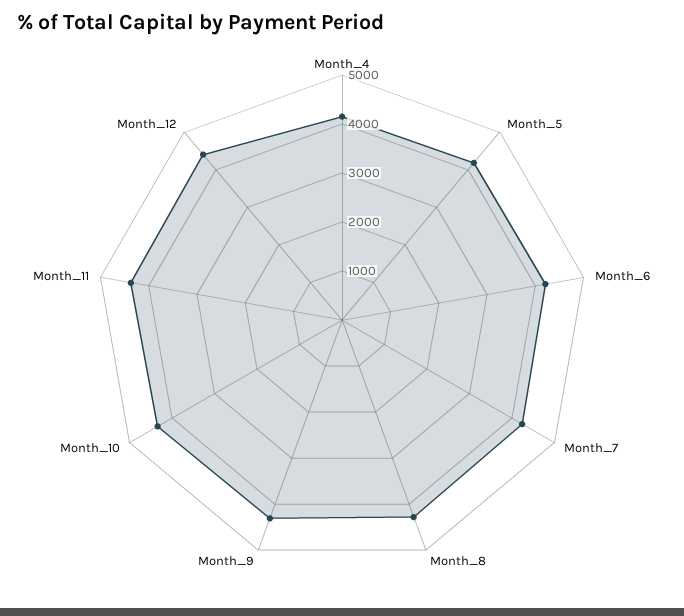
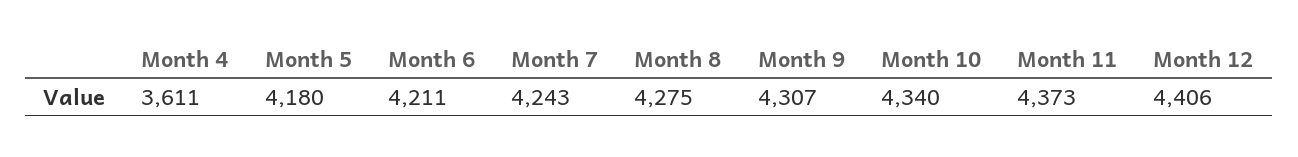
  {
-   "Month_4": 4200,
+   "Month_4": 3611,
    "Month_5": 4180,
    "Month_6": 4211,
    "Month_7": 4243,
    "Month_8": 4275,
    "Month_9": 4307,
    "Month_10": 4340,
    "Month_11": 4373,
    "Month_12": 4406
  }

